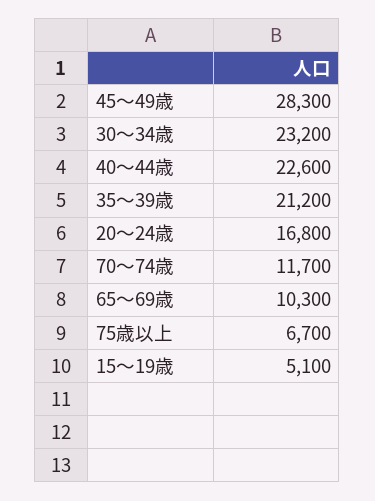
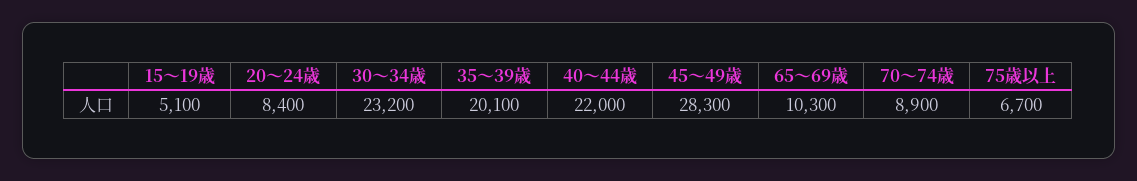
  {
    "45～49歳": 28300,
    "30～34歳": 23200,
-   "40～44歳": 22600,
+   "40～44歳": 22000,
-   "35～39歳": 21200,
+   "35～39歳": 20100,
-   "20～24歳": 16800,
+   "20～24歳": 8400,
-   "70～74歳": 11700,
+   "70～74歳": 8900,
    "65～69歳": 10300,
    "75歳以上": 6700,
    "15～19歳": 5100
  }

